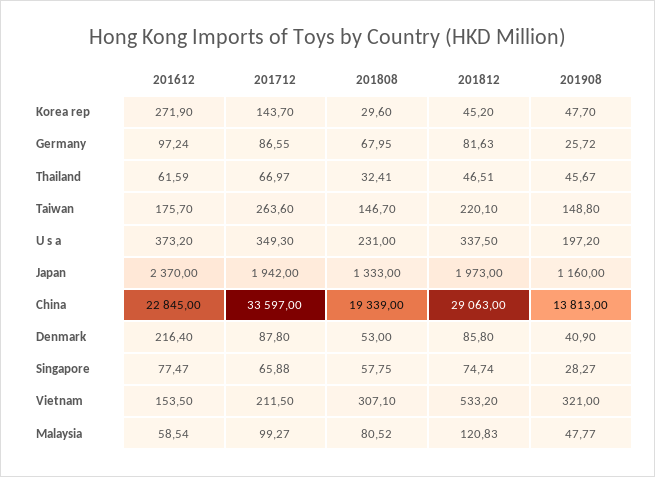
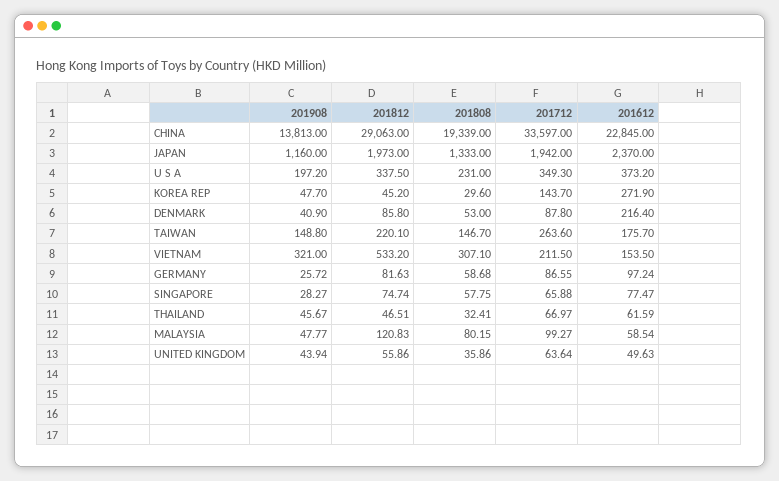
  {
    "201612": {
      "Korea rep": 271.9,
      "Germany": 97.24,
      "Thailand": 61.59,
      "Taiwan": 175.7,
      "U s a": 373.2,
      "Japan": 2370,
      "China": 22845,
      "Denmark": 216.4,
      "Singapore": 77.47,
      "Vietnam": 153.5,
-     "Malaysia": 58.54
+     "Malaysia": 58.54,
+     "UNITED KINGDOM": 49.63
    },
    "201712": {
      "Korea rep": 143.7,
      "Germany": 86.55,
      "Thailand": 66.97,
      "Taiwan": 263.6,
      "U s a": 349.3,
      "Japan": 1942,
      "China": 33597,
      "Denmark": 87.8,
      "Singapore": 65.88,
      "Vietnam": 211.5,
-     "Malaysia": 99.27
+     "Malaysia": 99.27,
+     "UNITED KINGDOM": 63.64
    },
    "201808": {
      "Korea rep": 29.6,
-     "Germany": 67.95,
+     "Germany": 58.68,
      "Thailand": 32.41,
      "Taiwan": 146.7,
      "U s a": 231,
      "Japan": 1333,
      "China": 19339,
      "Denmark": 53,
      "Singapore": 57.75,
      "Vietnam": 307.1,
-     "Malaysia": 80.52
+     "Malaysia": 80.15,
+     "UNITED KINGDOM": 35.86
    },
    "201812": {
      "Korea rep": 45.2,
      "Germany": 81.63,
      "Thailand": 46.51,
      "Taiwan": 220.1,
      "U s a": 337.5,
      "Japan": 1973,
      "China": 29063,
      "Denmark": 85.8,
      "Singapore": 74.74,
      "Vietnam": 533.2,
-     "Malaysia": 120.83
+     "Malaysia": 120.83,
+     "UNITED KINGDOM": 55.86
    },
    "201908": {
      "Korea rep": 47.7,
      "Germany": 25.72,
      "Thailand": 45.67,
      "Taiwan": 148.8,
      "U s a": 197.2,
      "Japan": 1160,
      "China": 13813,
      "Denmark": 40.9,
      "Singapore": 28.27,
      "Vietnam": 321,
-     "Malaysia": 47.77
+     "Malaysia": 47.77,
+     "UNITED KINGDOM": 43.94
    }
  }

